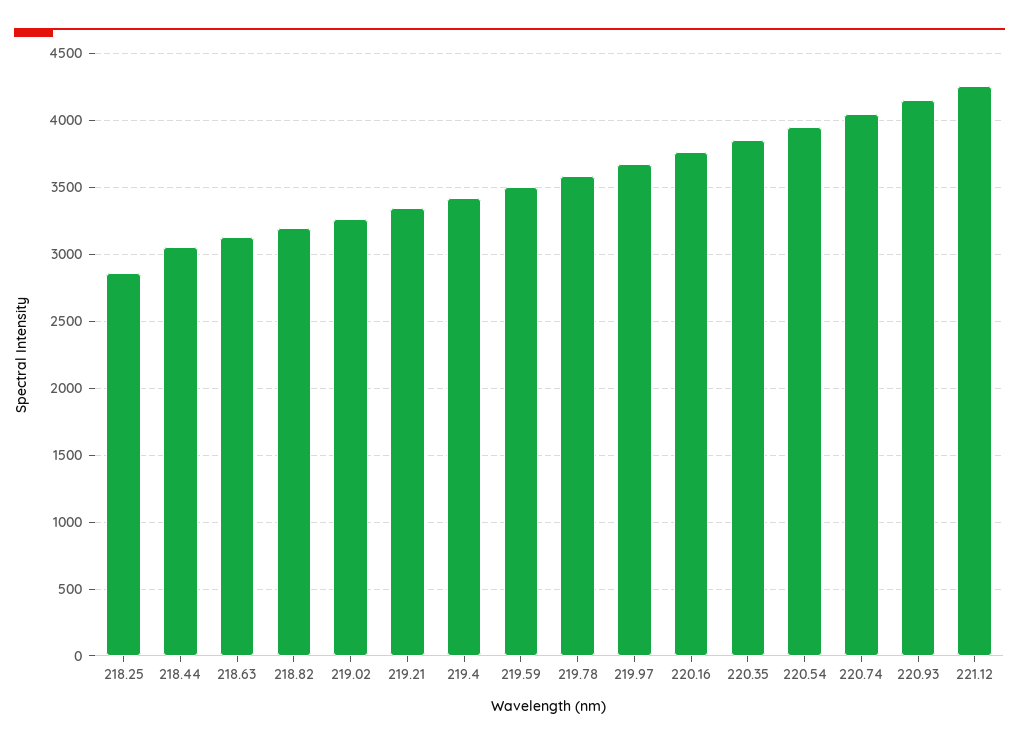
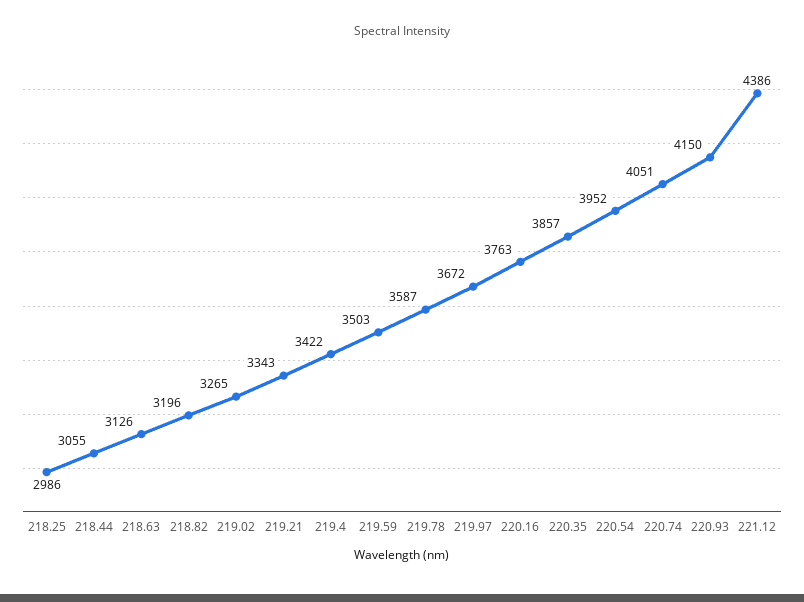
  {
-   "218.25": 2850,
+   "218.25": 2986,
    "218.44": 3055,
    "218.63": 3126,
    "218.82": 3196,
    "219.02": 3265,
    "219.21": 3343,
    "219.4": 3422,
    "219.59": 3503,
    "219.78": 3587,
    "219.97": 3672,
    "220.16": 3763,
    "220.35": 3857,
    "220.54": 3952,
    "220.74": 4051,
    "220.93": 4150,
-   "221.12": 4250
+   "221.12": 4386
  }

